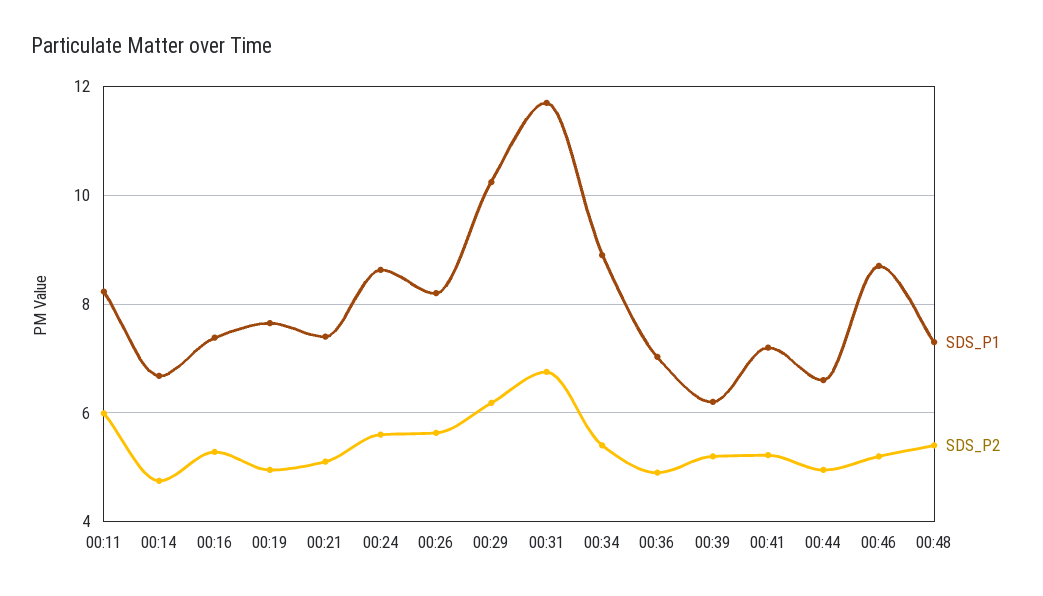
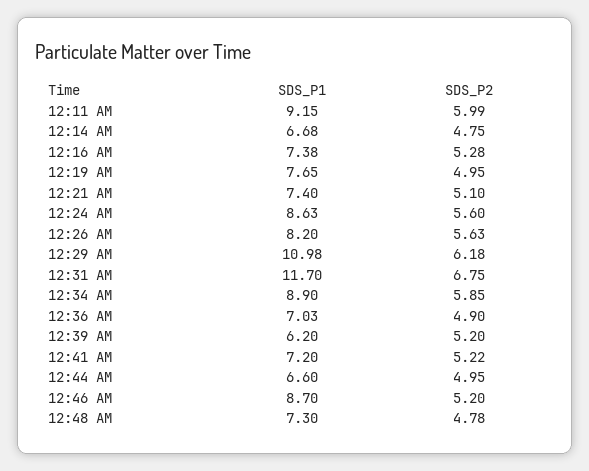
  {
    "SDS_P1": {
-     "00:11": 8.2,
+     "00:11": 9.15,
      "00:14": 6.68,
      "00:16": 7.38,
      "00:19": 7.65,
      "00:21": 7.4,
      "00:24": 8.63,
      "00:26": 8.2,
-     "00:29": 10.2,
+     "00:29": 10.98,
      "00:31": 11.7,
      "00:34": 8.9,
      "00:36": 7.03,
      "00:39": 6.2,
      "00:41": 7.2,
      "00:44": 6.6,
      "00:46": 8.7,
      "00:48": 7.3
    },
    "SDS_P2": {
      "00:11": 5.99,
      "00:14": 4.75,
      "00:16": 5.28,
      "00:19": 4.95,
      "00:21": 5.1,
      "00:24": 5.6,
      "00:26": 5.63,
      "00:29": 6.18,
      "00:31": 6.75,
-     "00:34": 5.4,
+     "00:34": 5.85,
      "00:36": 4.9,
      "00:39": 5.2,
      "00:41": 5.22,
      "00:44": 4.95,
      "00:46": 5.2,
-     "00:48": 5.4
+     "00:48": 4.78
    }
  }

